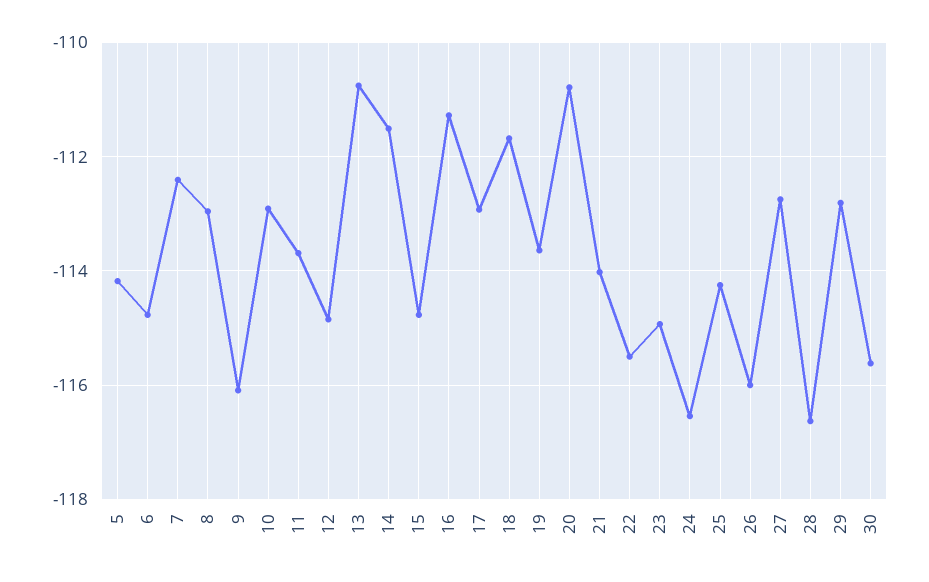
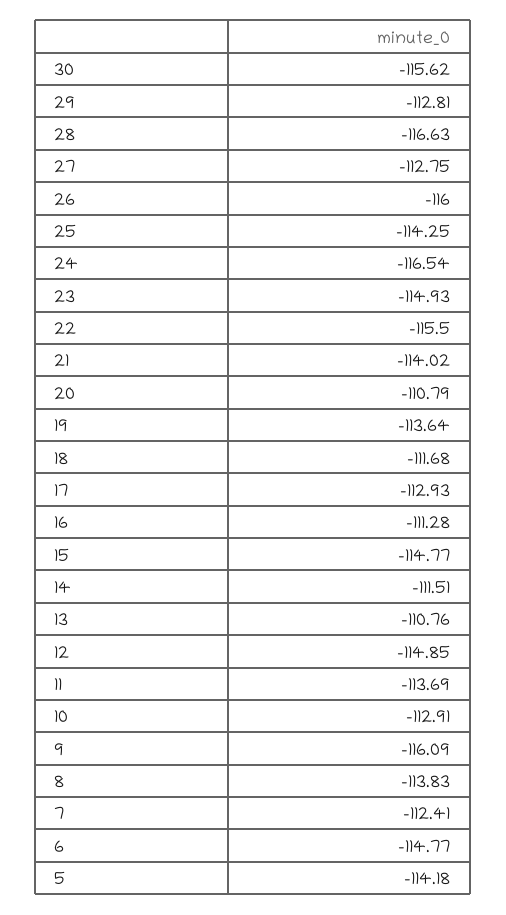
  {
    "5": -114.18,
    "6": -114.77,
    "7": -112.41,
-   "8": -113,
+   "8": -113.83,
    "9": -116.09,
    "10": -112.91,
    "11": -113.69,
    "12": -114.85,
    "13": -110.76,
    "14": -111.51,
    "15": -114.77,
    "16": -111.28,
    "17": -112.93,
    "18": -111.68,
    "19": -113.64,
    "20": -110.79,
    "21": -114.02,
    "22": -115.5,
    "23": -114.93,
    "24": -116.54,
    "25": -114.25,
    "26": -116,
    "27": -112.75,
    "28": -116.63,
    "29": -112.81,
    "30": -115.62
  }

